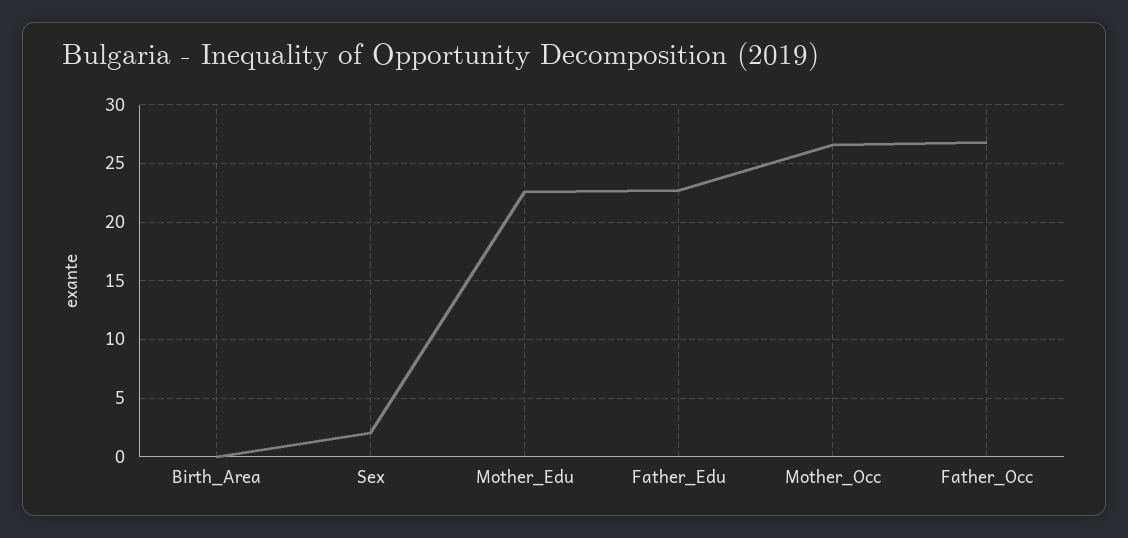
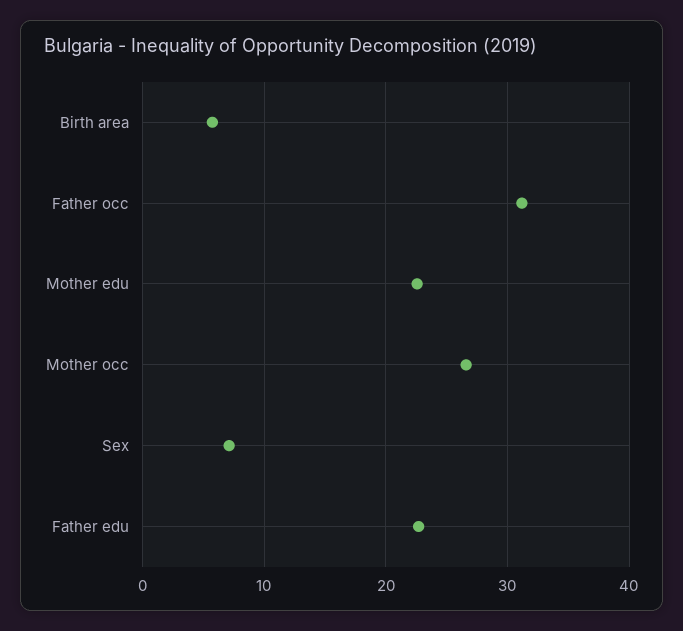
  {
-   "Birth_Area": 0,
+   "Birth_Area": 6,
-   "Sex": 2,
+   "Sex": 7,
    "Mother_Edu": 23,
    "Father_Edu": 23,
    "Mother_Occ": 27,
-   "Father_Occ": 27
+   "Father_Occ": 31
  }

